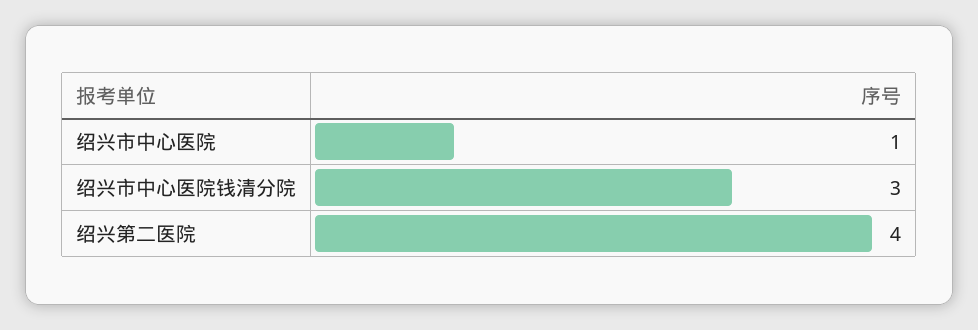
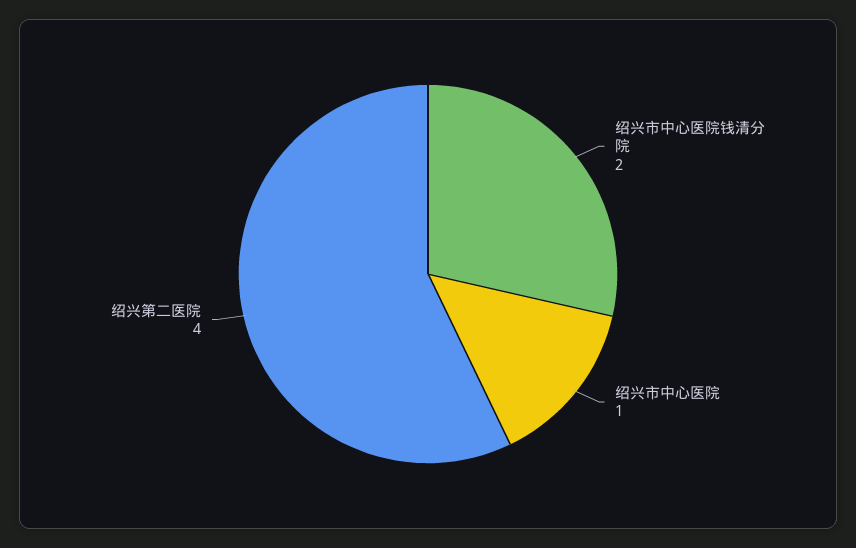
  {
    "绍兴市中心医院": 1,
-   "绍兴市中心医院钱清分院": 3,
+   "绍兴市中心医院钱清分院": 2,
    "绍兴第二医院": 4
  }

